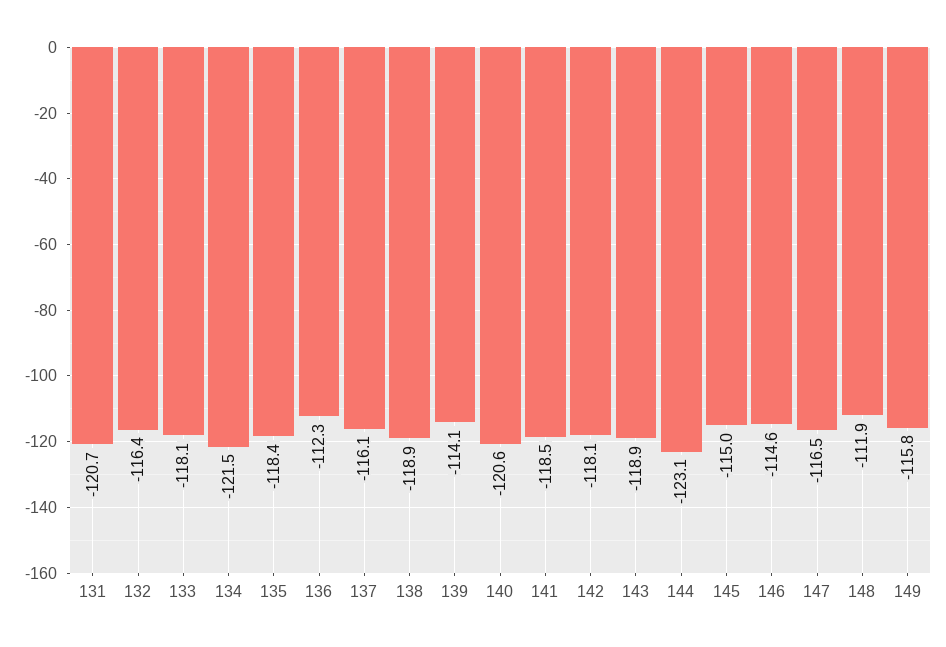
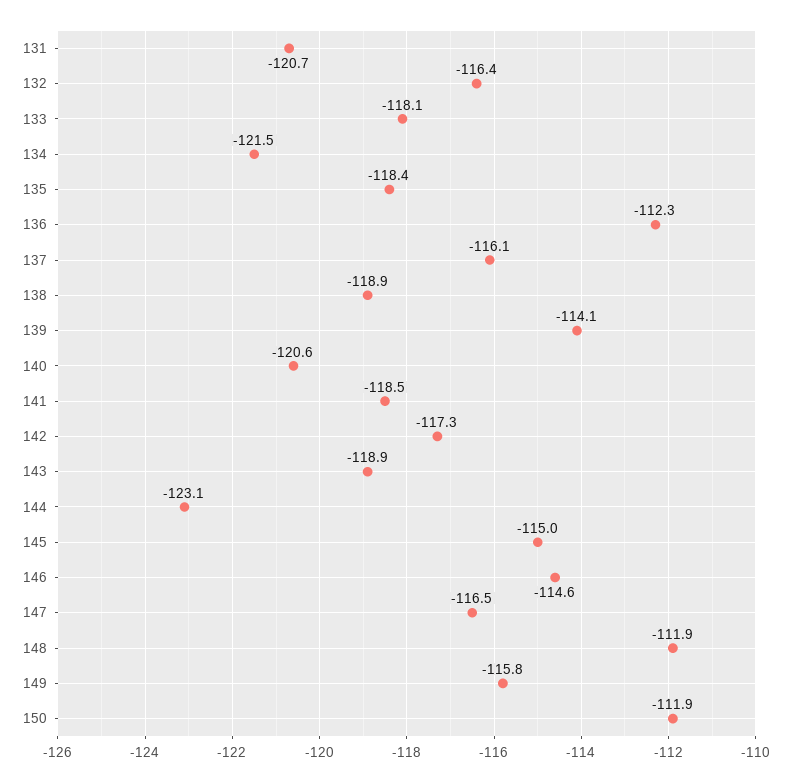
  {
    "131": -120.7,
    "132": -116.4,
    "133": -118.1,
    "134": -121.5,
    "135": -118.4,
    "136": -112.3,
    "137": -116.1,
    "138": -118.9,
    "139": -114.1,
    "140": -120.6,
    "141": -118.5,
-   "142": -118.1,
+   "142": -117.3,
    "143": -118.9,
    "144": -123.1,
    "145": -115,
    "146": -114.6,
    "147": -116.5,
    "148": -111.9,
-   "149": -115.8
+   "149": -115.8,
+   "150": -111.9
  }

